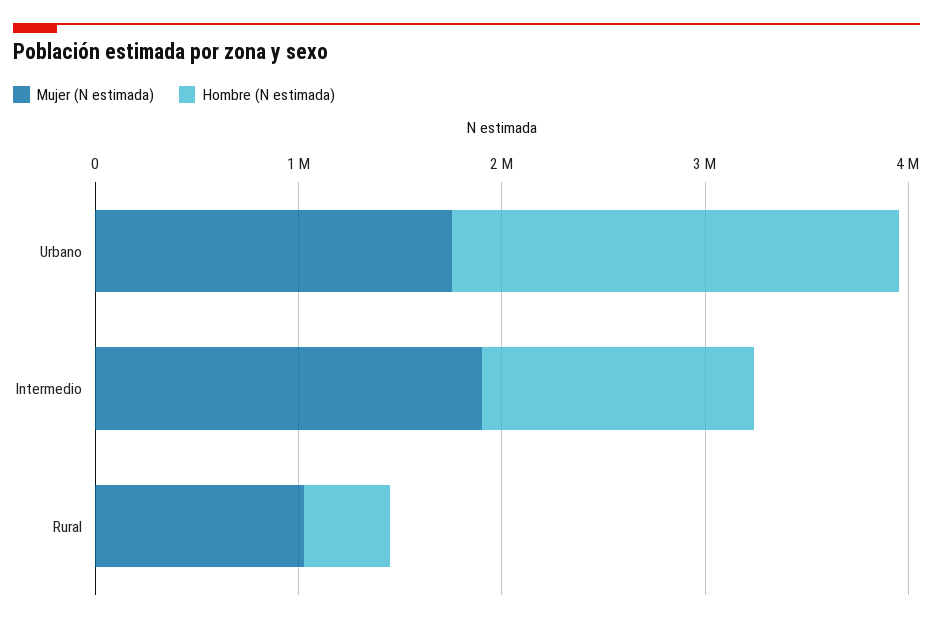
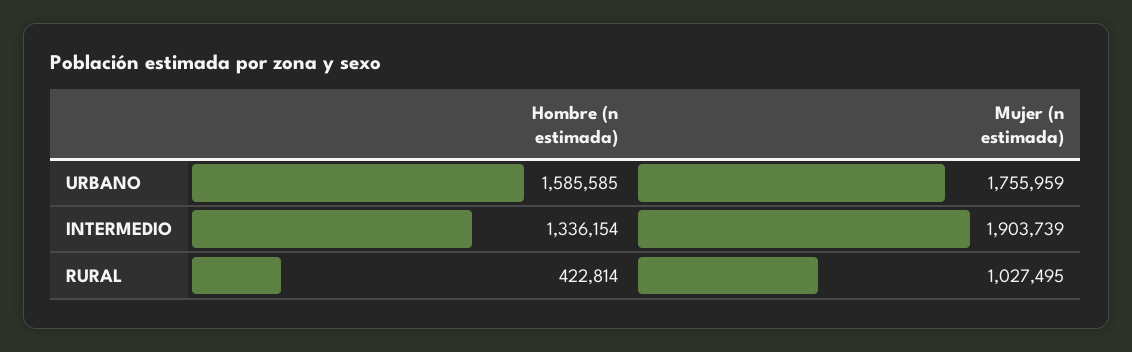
  {
    "Mujer (N estimada)": {
      "Urbano": 1755959,
      "Intermedio": 1903739,
      "Rural": 1027495
    },
    "Hombre (N estimada)": {
-     "Urbano": 2200000,
+     "Urbano": 1585585,
      "Intermedio": 1336154,
      "Rural": 422814
    }
  }

